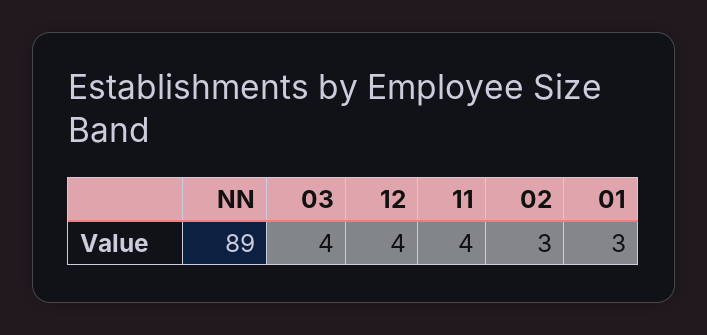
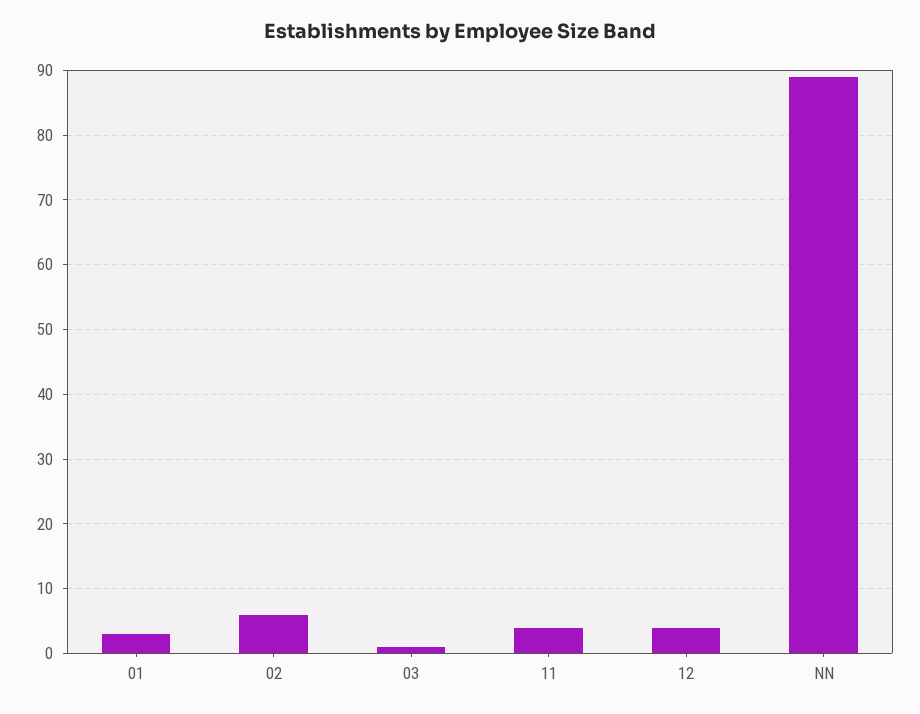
  {
    "NN": 89,
-   "03": 4,
+   "03": 1,
    "12": 4,
    "11": 4,
-   "02": 3,
+   "02": 6,
    "01": 3
  }

